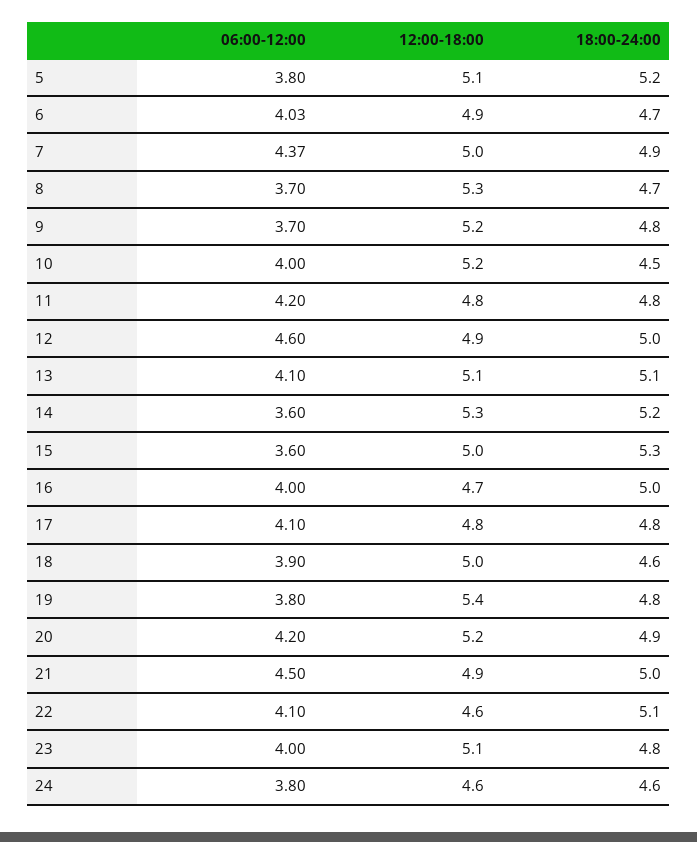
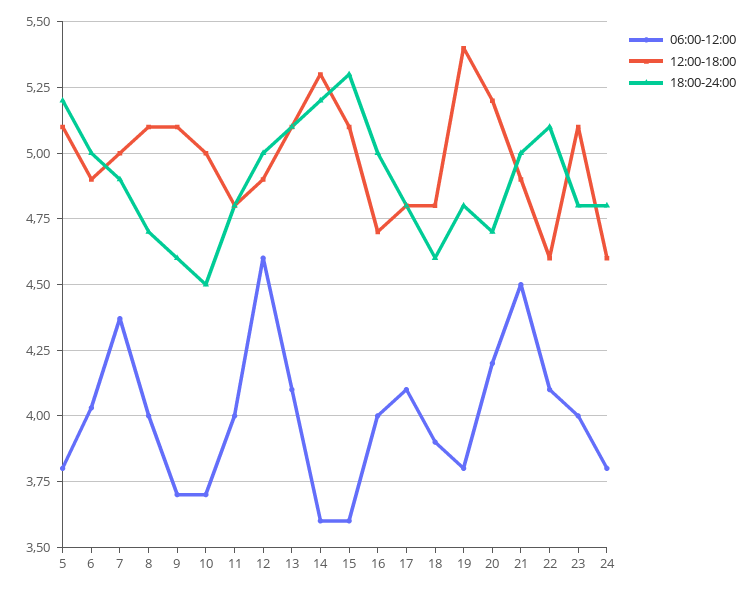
  {
    "06:00-12:00": {
      "5": 3.8,
      "6": 4.03,
      "7": 4.37,
-     "8": 3.7,
+     "8": 4,
      "9": 3.7,
-     "10": 4,
+     "10": 3.7,
-     "11": 4.2,
+     "11": 4,
      "12": 4.6,
      "13": 4.1,
      "14": 3.6,
      "15": 3.6,
      "16": 4,
      "17": 4.1,
      "18": 3.9,
      "19": 3.8,
      "20": 4.2,
      "21": 4.5,
      "22": 4.1,
      "23": 4,
      "24": 3.8
    },
    "12:00-18:00": {
      "5": 5.1,
      "6": 4.9,
      "7": 5,
-     "8": 5.3,
+     "8": 5.1,
-     "9": 5.2,
+     "9": 5.1,
-     "10": 5.2,
+     "10": 5,
      "11": 4.8,
      "12": 4.9,
      "13": 5.1,
      "14": 5.3,
-     "15": 5,
+     "15": 5.1,
      "16": 4.7,
      "17": 4.8,
-     "18": 5,
+     "18": 4.8,
      "19": 5.4,
      "20": 5.2,
      "21": 4.9,
      "22": 4.6,
      "23": 5.1,
      "24": 4.6
    },
    "18:00-24:00": {
      "5": 5.2,
-     "6": 4.7,
+     "6": 5,
      "7": 4.9,
      "8": 4.7,
-     "9": 4.8,
+     "9": 4.6,
      "10": 4.5,
      "11": 4.8,
      "12": 5,
      "13": 5.1,
      "14": 5.2,
      "15": 5.3,
      "16": 5,
      "17": 4.8,
      "18": 4.6,
      "19": 4.8,
-     "20": 4.9,
+     "20": 4.7,
      "21": 5,
      "22": 5.1,
      "23": 4.8,
-     "24": 4.6
+     "24": 4.8
    }
  }

